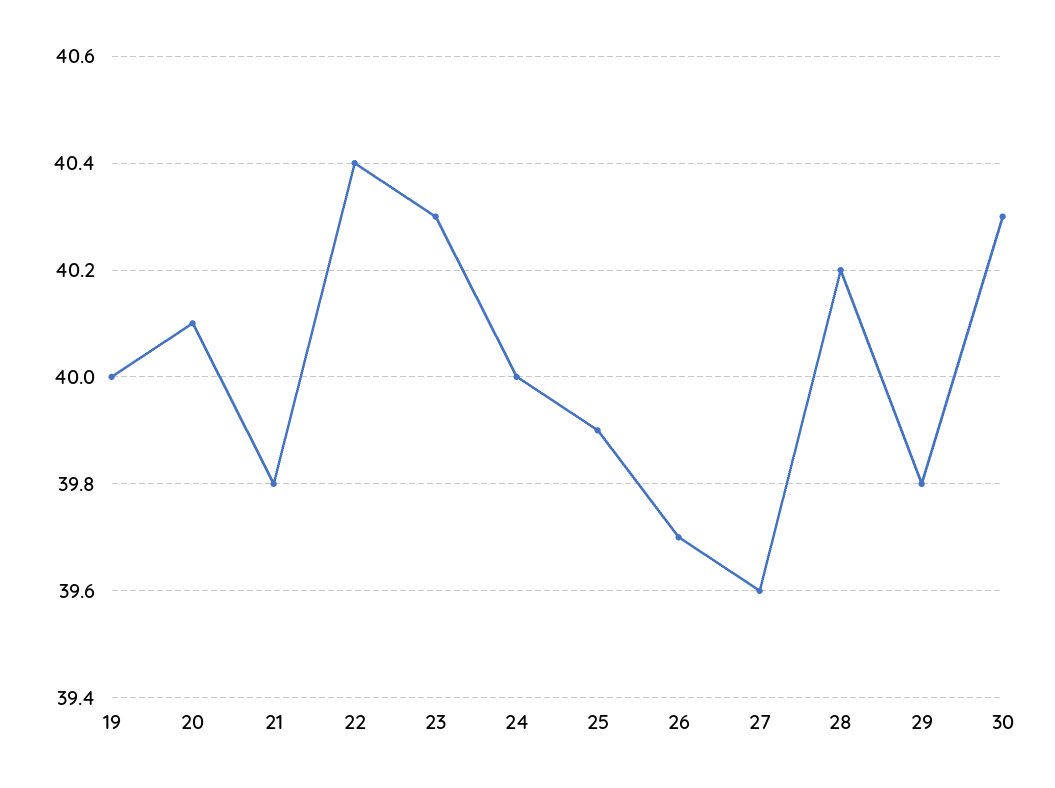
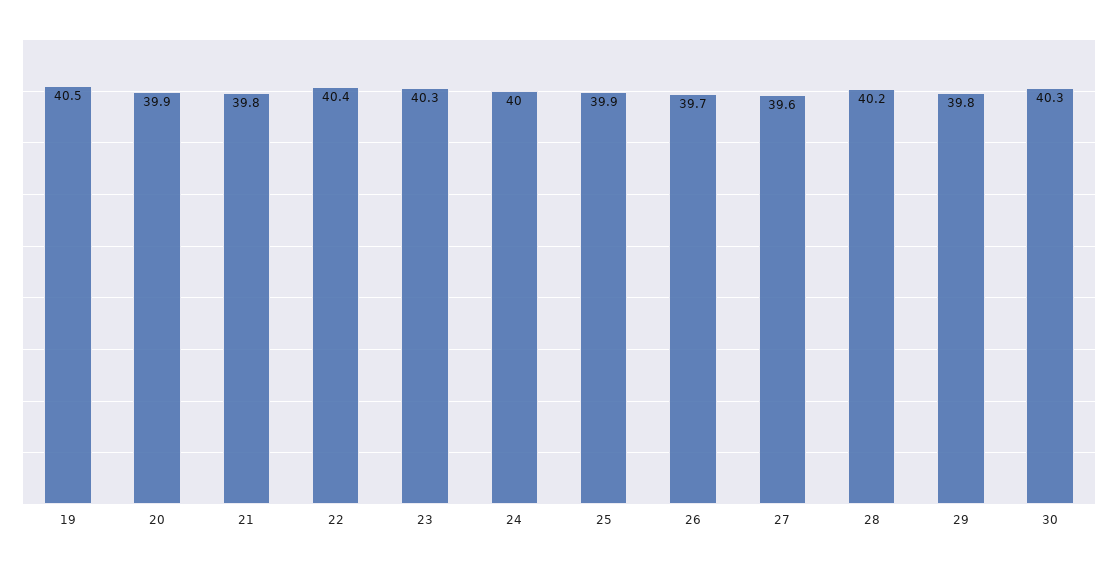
  {
-   "19": 40,
+   "19": 40.5,
-   "20": 40.1,
+   "20": 39.9,
    "21": 39.8,
    "22": 40.4,
    "23": 40.3,
    "24": 40,
    "25": 39.9,
    "26": 39.7,
    "27": 39.6,
    "28": 40.2,
    "29": 39.8,
    "30": 40.3
  }

